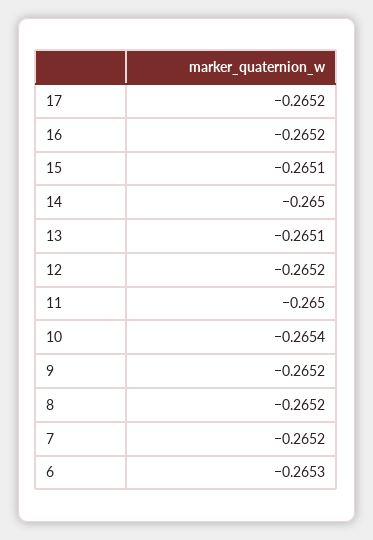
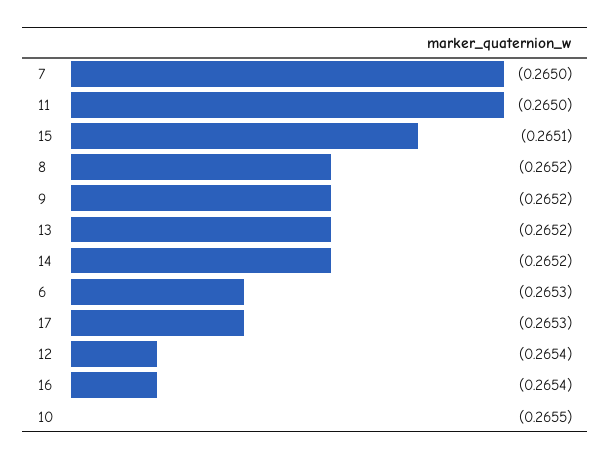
  {
-   "17": -0.2652,
+   "17": -0.2653,
-   "16": -0.2652,
+   "16": -0.2654,
    "15": -0.2651,
-   "14": -0.265,
+   "14": -0.2652,
-   "13": -0.2651,
+   "13": -0.2652,
-   "12": -0.2652,
+   "12": -0.2654,
    "11": -0.265,
-   "10": -0.2654,
+   "10": -0.2655,
    "9": -0.2652,
    "8": -0.2652,
-   "7": -0.2652,
+   "7": -0.265,
    "6": -0.2653
  }

